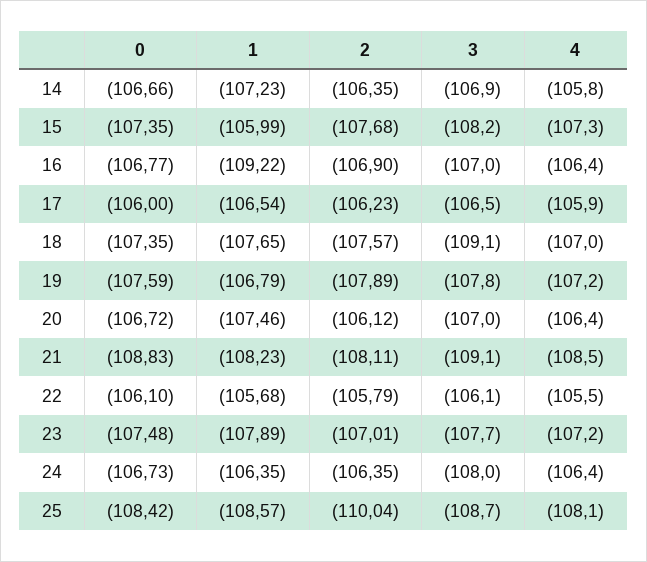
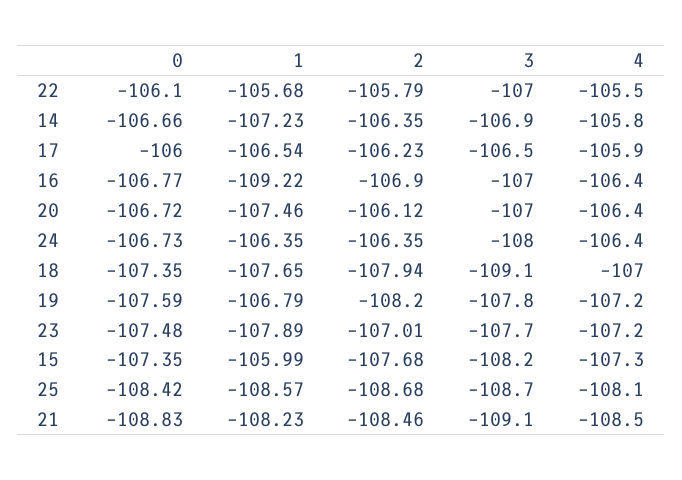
  {
    "0": {
      "14": -106.66,
      "15": -107.35,
      "16": -106.77,
      "17": -106,
      "18": -107.35,
      "19": -107.59,
      "20": -106.72,
      "21": -108.83,
      "22": -106.1,
      "23": -107.48,
      "24": -106.73,
      "25": -108.42
    },
    "1": {
      "14": -107.23,
      "15": -105.99,
      "16": -109.22,
      "17": -106.54,
      "18": -107.65,
      "19": -106.79,
      "20": -107.46,
      "21": -108.23,
      "22": -105.68,
      "23": -107.89,
      "24": -106.35,
      "25": -108.57
    },
    "2": {
      "14": -106.35,
      "15": -107.68,
      "16": -106.9,
      "17": -106.23,
-     "18": -107.57,
+     "18": -107.94,
-     "19": -107.89,
+     "19": -108.2,
      "20": -106.12,
-     "21": -108.11,
+     "21": -108.46,
      "22": -105.79,
      "23": -107.01,
      "24": -106.35,
-     "25": -110.04
+     "25": -108.68
    },
    "3": {
      "14": -106.9,
      "15": -108.2,
      "16": -107,
      "17": -106.5,
      "18": -109.1,
      "19": -107.8,
      "20": -107,
      "21": -109.1,
-     "22": -106.1,
+     "22": -107,
      "23": -107.7,
      "24": -108,
      "25": -108.7
    },
    "4": {
      "14": -105.8,
      "15": -107.3,
      "16": -106.4,
      "17": -105.9,
      "18": -107,
      "19": -107.2,
      "20": -106.4,
      "21": -108.5,
      "22": -105.5,
      "23": -107.2,
      "24": -106.4,
      "25": -108.1
    }
  }

